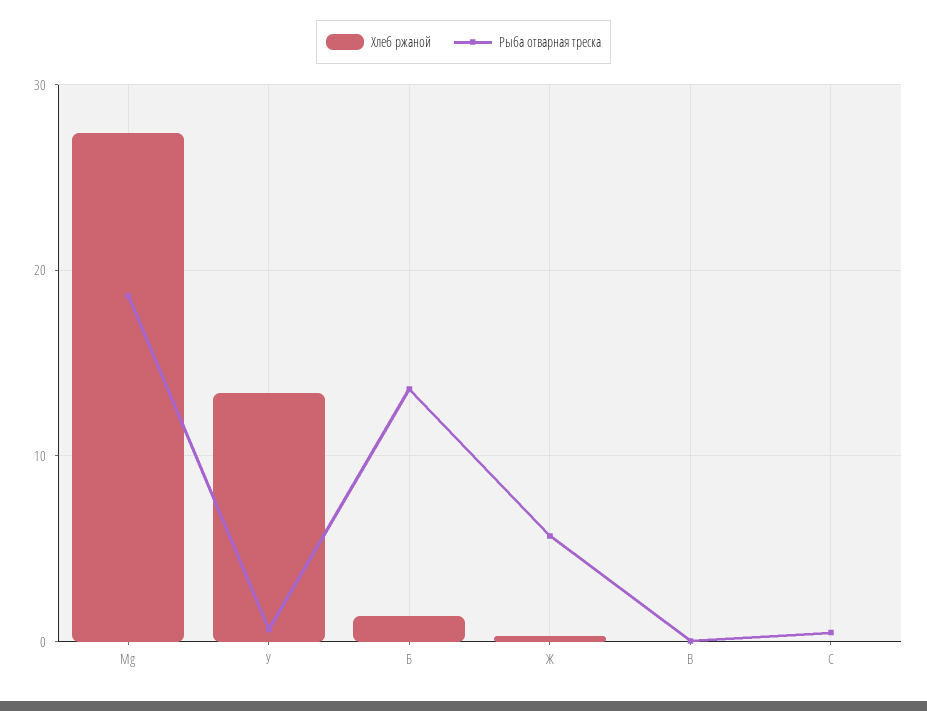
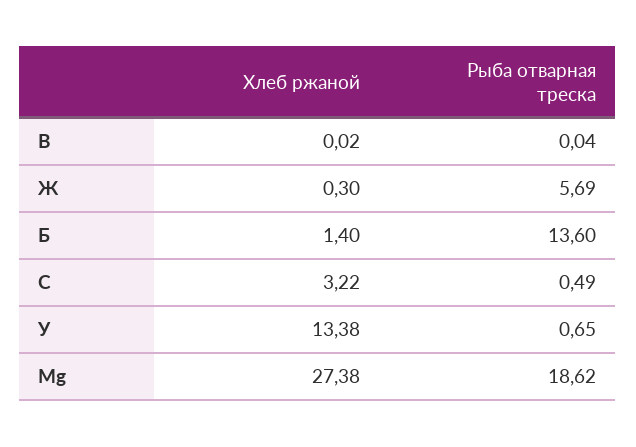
  {
    "Хлеб ржаной": {
      "Мg": 27.38,
      "У": 13.38,
      "Б": 1.4,
      "Ж": 0.3,
      "В": 0.02,
-     "С": 0
+     "С": 3.22
    },
    "Рыба отварная треска": {
      "Мg": 18.62,
      "У": 0.65,
      "Б": 13.6,
      "Ж": 5.69,
      "В": 0.04,
      "С": 0.49
    }
  }

